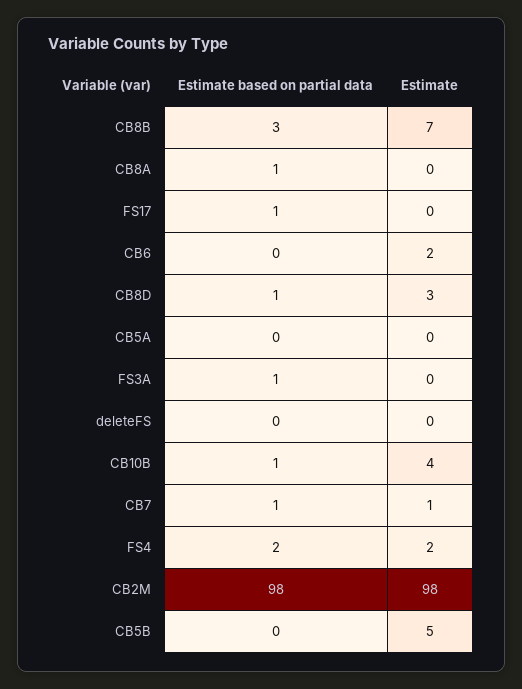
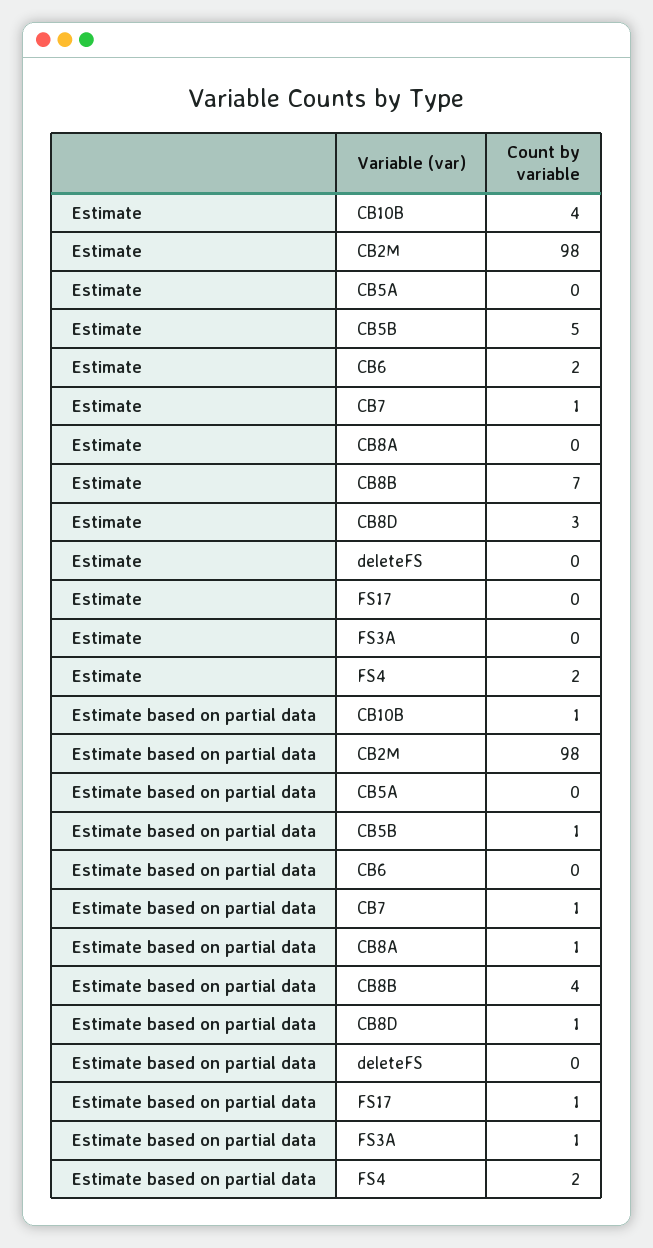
  {
    "Estimate based on partial data": {
-     "CB8B": 3,
+     "CB8B": 4,
      "CB8A": 1,
      "FS17": 1,
      "CB6": 0,
      "CB8D": 1,
      "CB5A": 0,
      "FS3A": 1,
      "deleteFS": 0,
      "CB10B": 1,
      "CB7": 1,
      "FS4": 2,
      "CB2M": 98,
-     "CB5B": 0
+     "CB5B": 1
    },
    "Estimate": {
      "CB8B": 7,
      "CB8A": 0,
      "FS17": 0,
      "CB6": 2,
      "CB8D": 3,
      "CB5A": 0,
      "FS3A": 0,
      "deleteFS": 0,
      "CB10B": 4,
      "CB7": 1,
      "FS4": 2,
      "CB2M": 98,
      "CB5B": 5
    }
  }

